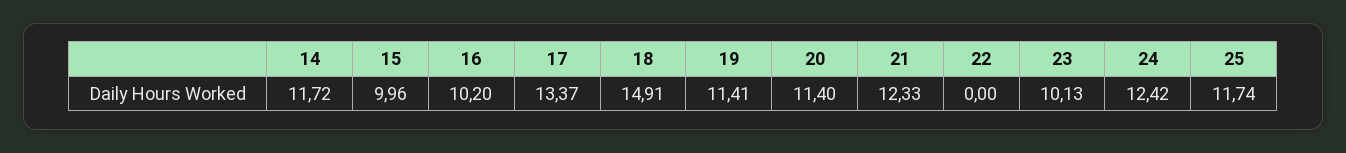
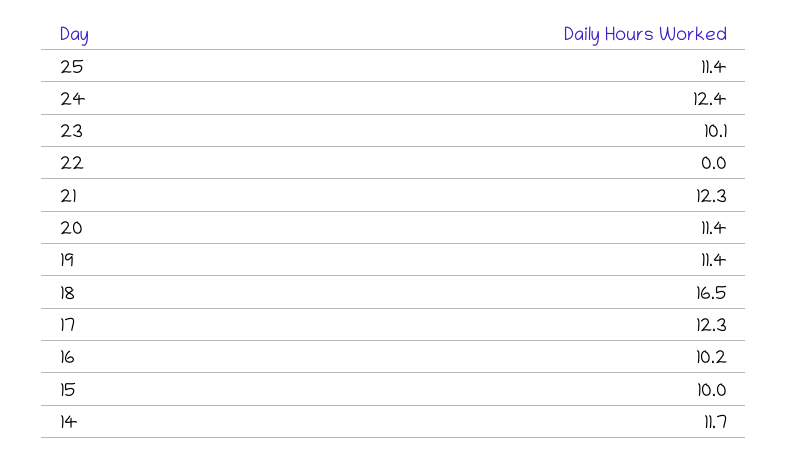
  {
    "14": 11.72,
    "15": 9.96,
    "16": 10.2,
-   "17": 13.37,
+   "17": 12.3,
-   "18": 14.91,
+   "18": 16.5,
    "19": 11.41,
    "20": 11.4,
    "21": 12.33,
    "22": 0,
    "23": 10.13,
    "24": 12.42,
-   "25": 11.74
+   "25": 11.4
  }

